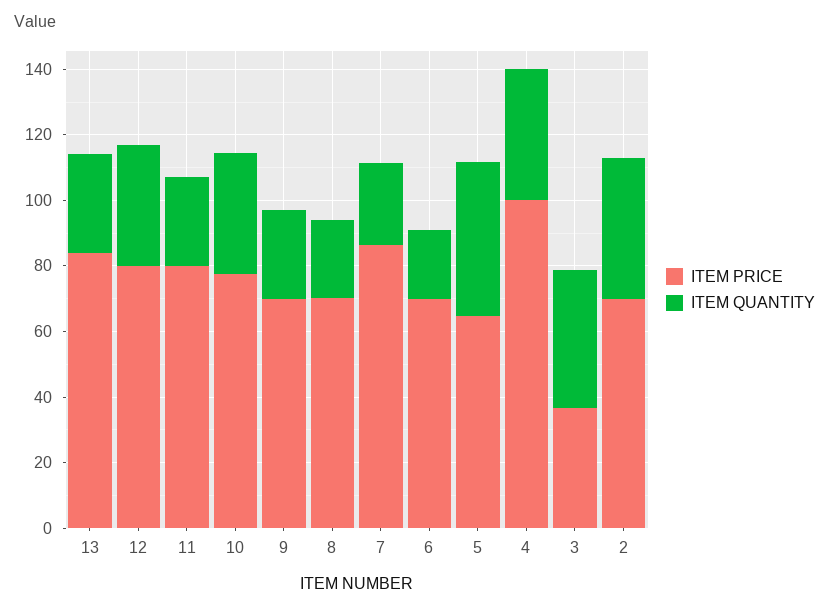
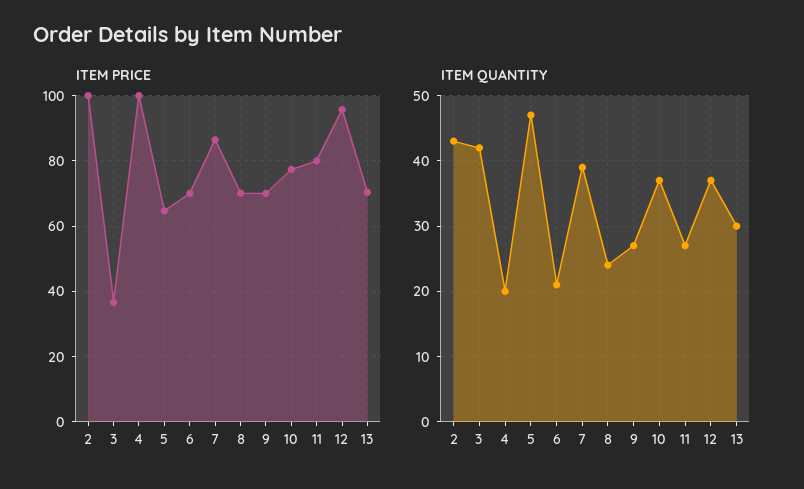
  {
    "ITEM PRICE": {
-     "13": 85,
+     "13": 70,
-     "12": 80,
+     "12": 96,
      "11": 80,
      "10": 78,
      "9": 70,
      "8": 70,
      "7": 86,
      "6": 70,
      "5": 64,
      "4": 100,
      "3": 36,
-     "2": 70
+     "2": 100
    },
    "ITEM QUANTITY": {
      "13": 30,
      "12": 37,
      "11": 27,
      "10": 37,
      "9": 27,
      "8": 24,
-     "7": 25,
+     "7": 39,
      "6": 21,
      "5": 47,
-     "4": 40,
+     "4": 20,
      "3": 42,
      "2": 43
    }
  }

